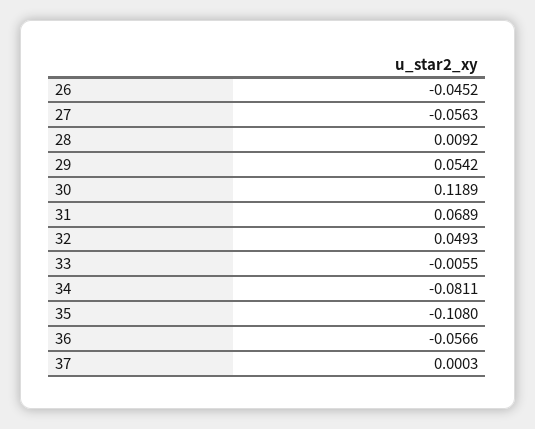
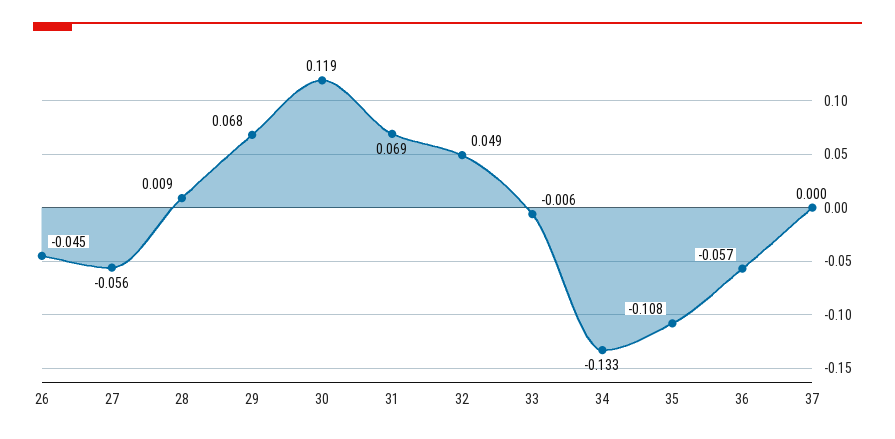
  {
    "26": -0.0452,
    "27": -0.0563,
    "28": 0.0092,
-   "29": 0.0542,
+   "29": 0.068,
    "30": 0.1189,
    "31": 0.0689,
    "32": 0.0493,
    "33": -0.0055,
-   "34": -0.0811,
+   "34": -0.133,
    "35": -0.108,
    "36": -0.0566,
    "37": 0.0003
  }

